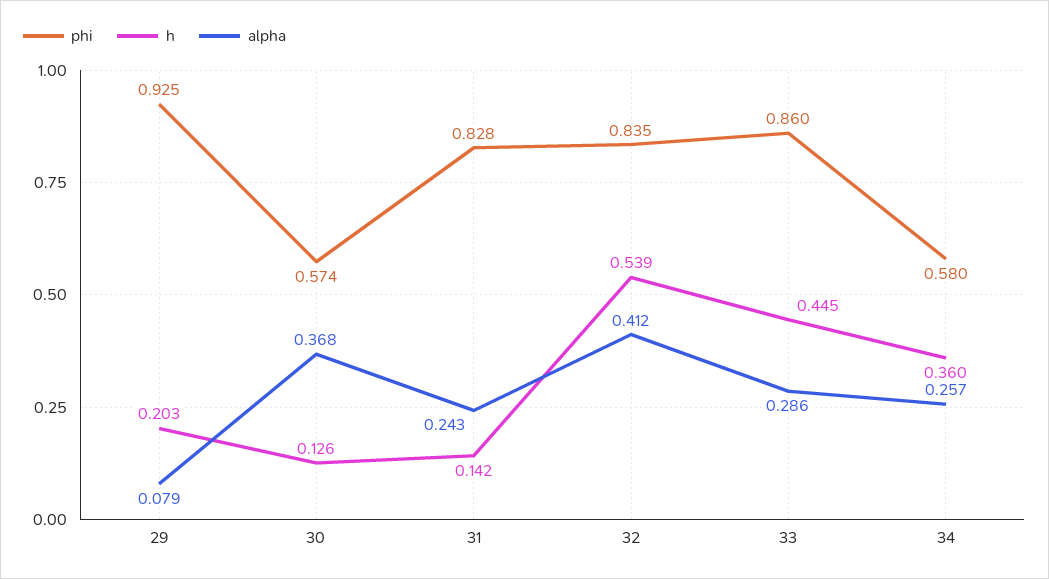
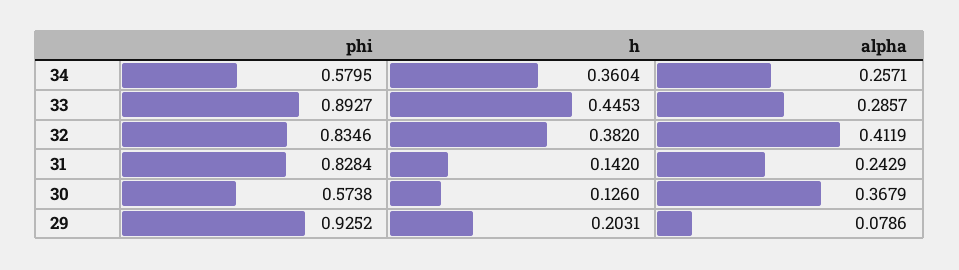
  {
    "phi": {
      "29": 0.9252,
      "30": 0.5738,
      "31": 0.8284,
      "32": 0.8346,
-     "33": 0.86,
+     "33": 0.8927,
      "34": 0.5795
    },
    "h": {
      "29": 0.2031,
      "30": 0.126,
      "31": 0.142,
-     "32": 0.539,
+     "32": 0.382,
      "33": 0.4453,
      "34": 0.3604
    },
    "alpha": {
      "29": 0.0786,
      "30": 0.3679,
      "31": 0.2429,
      "32": 0.4119,
      "33": 0.2857,
      "34": 0.2571
    }
  }

